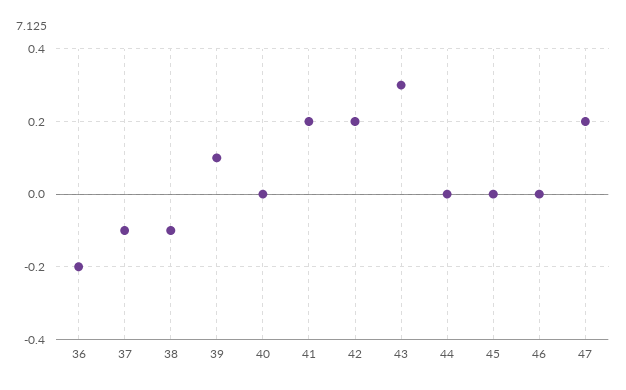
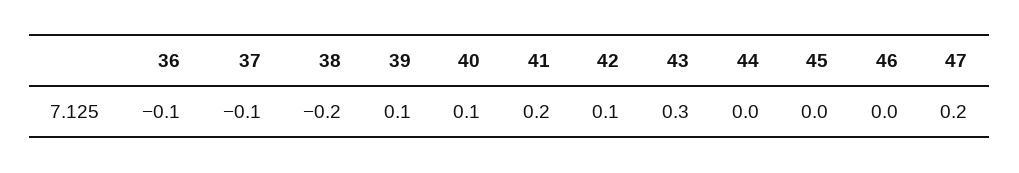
  {
-   "36": -0.2,
+   "36": -0.1,
    "37": -0.1,
-   "38": -0.1,
+   "38": -0.2,
    "39": 0.1,
-   "40": 0,
+   "40": 0.1,
    "41": 0.2,
-   "42": 0.2,
+   "42": 0.1,
    "43": 0.3,
    "44": 0,
    "45": 0,
    "46": 0,
    "47": 0.2
  }

